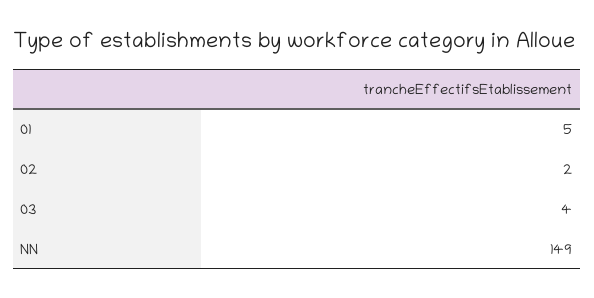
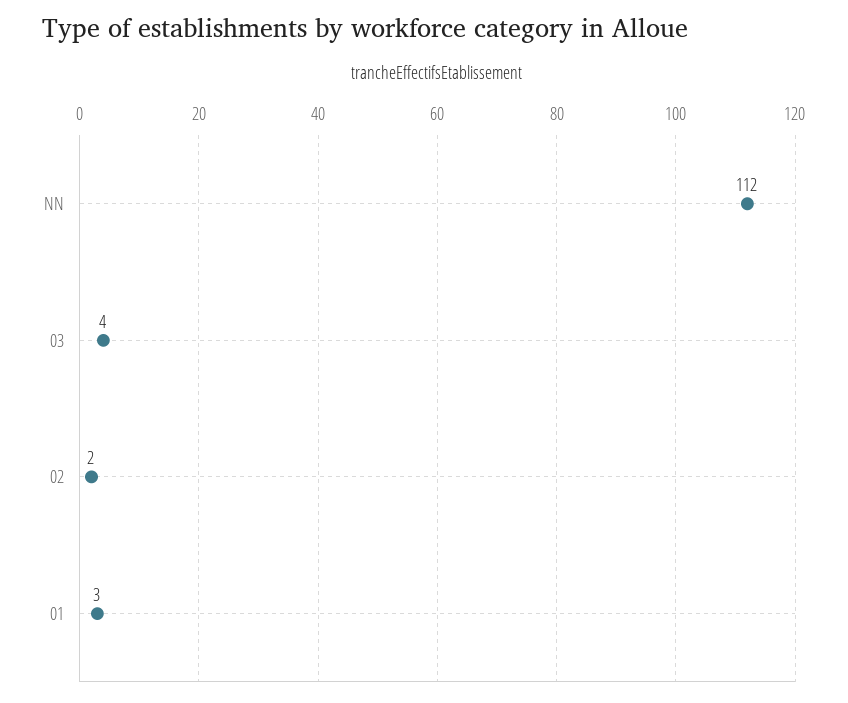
  {
-   "01": 5,
+   "01": 3,
    "02": 2,
    "03": 4,
-   "NN": 149
+   "NN": 112
  }

